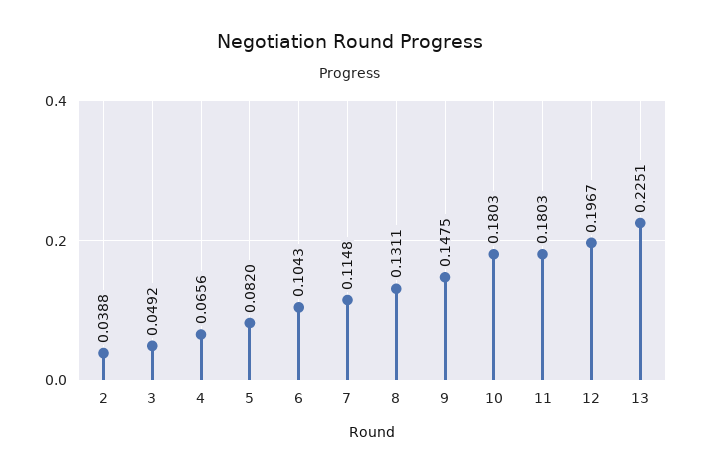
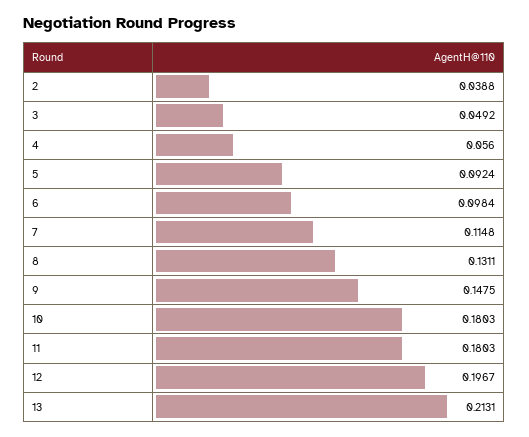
  {
    "2": 0.0388,
    "3": 0.0492,
-   "4": 0.0656,
+   "4": 0.056,
-   "5": 0.082,
+   "5": 0.0924,
-   "6": 0.1043,
+   "6": 0.0984,
    "7": 0.1148,
    "8": 0.1311,
    "9": 0.1475,
    "10": 0.1803,
    "11": 0.1803,
    "12": 0.1967,
-   "13": 0.2251
+   "13": 0.2131
  }

